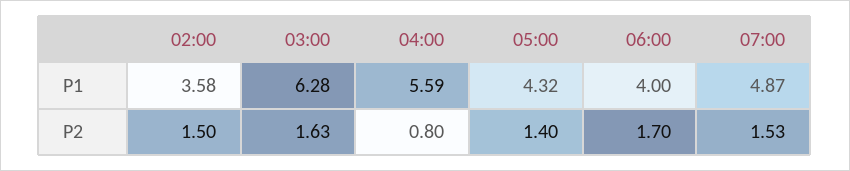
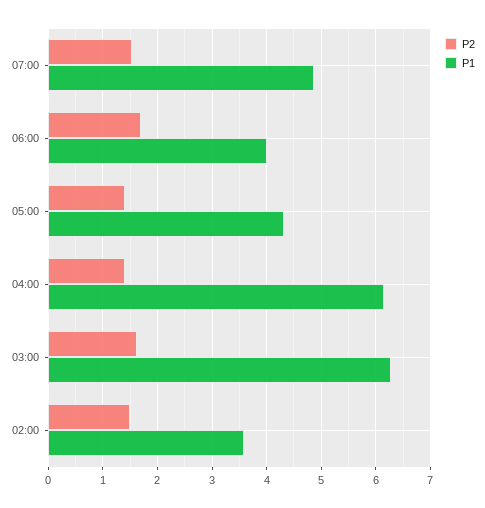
  {
    "P1": {
      "02:00": 3.58,
      "03:00": 6.28,
-     "04:00": 5.59,
+     "04:00": 6.2,
      "05:00": 4.32,
      "06:00": 4,
      "07:00": 4.87
    },
    "P2": {
      "02:00": 1.5,
      "03:00": 1.63,
-     "04:00": 0.8,
+     "04:00": 1.4,
      "05:00": 1.4,
      "06:00": 1.7,
      "07:00": 1.53
    }
  }

